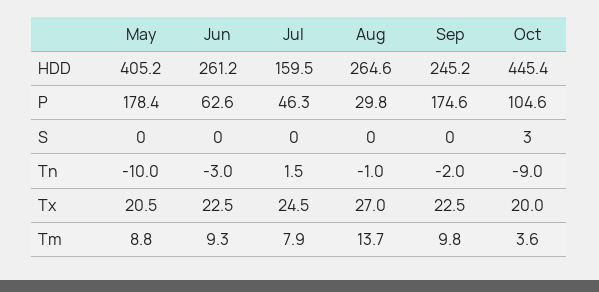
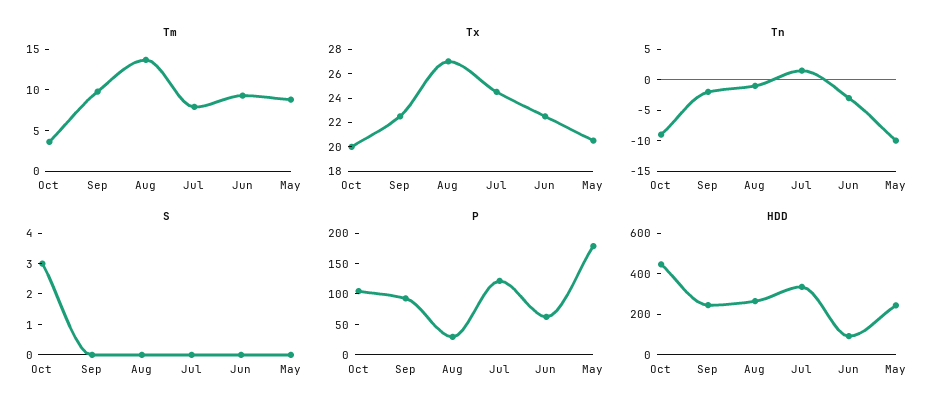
  {
    "HDD": {
-     "May": 405.2,
+     "May": 250,
-     "Jun": 261.2,
+     "Jun": 100,
-     "Jul": 159.5,
+     "Jul": 350,
      "Aug": 264.6,
      "Sep": 245.2,
      "Oct": 445.4
    },
    "P": {
      "May": 178.4,
      "Jun": 62.6,
-     "Jul": 46.3,
+     "Jul": 125,
      "Aug": 29.8,
-     "Sep": 174.6,
+     "Sep": 100,
      "Oct": 104.6
    },
    "S": {
      "May": 0,
      "Jun": 0,
      "Jul": 0,
      "Aug": 0,
      "Sep": 0,
      "Oct": 3
    },
    "Tn": {
      "May": -10,
      "Jun": -3,
      "Jul": 1.5,
      "Aug": -1,
      "Sep": -2,
      "Oct": -9
    },
    "Tx": {
      "May": 20.5,
      "Jun": 22.5,
      "Jul": 24.5,
      "Aug": 27,
      "Sep": 22.5,
      "Oct": 20
    },
    "Tm": {
      "May": 8.8,
      "Jun": 9.3,
      "Jul": 7.9,
      "Aug": 13.7,
      "Sep": 9.8,
      "Oct": 3.6
    }
  }

